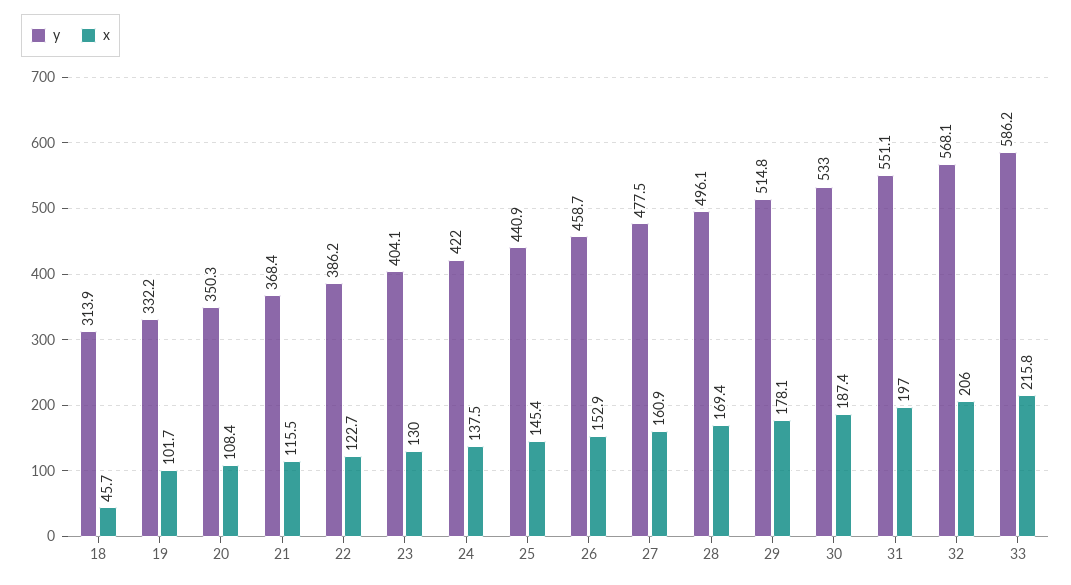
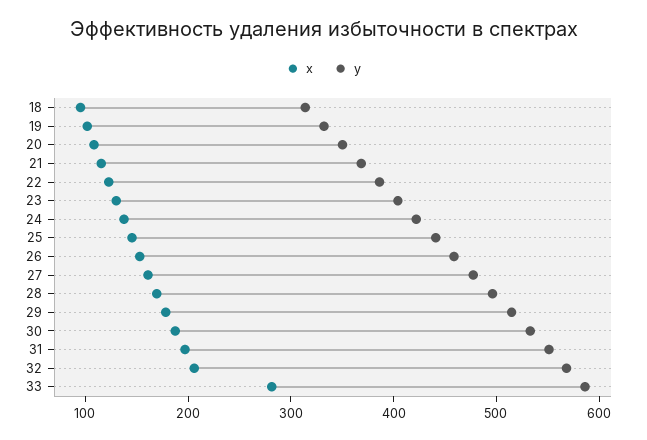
  {
    "y": {
      "18": 313.9,
      "19": 332.2,
      "20": 350.3,
      "21": 368.4,
      "22": 386.2,
      "23": 404.1,
      "24": 422,
      "25": 440.9,
      "26": 458.7,
      "27": 477.5,
      "28": 496.1,
      "29": 514.8,
      "30": 533,
      "31": 551.1,
      "32": 568.1,
      "33": 586.2
    },
    "x": {
-     "18": 45.7,
+     "18": 100,
      "19": 101.7,
      "20": 108.4,
      "21": 115.5,
      "22": 122.7,
      "23": 130,
      "24": 137.5,
      "25": 145.4,
      "26": 152.9,
      "27": 160.9,
      "28": 169.4,
      "29": 178.1,
      "30": 187.4,
      "31": 197,
      "32": 206,
-     "33": 215.8
+     "33": 280
    }
  }

